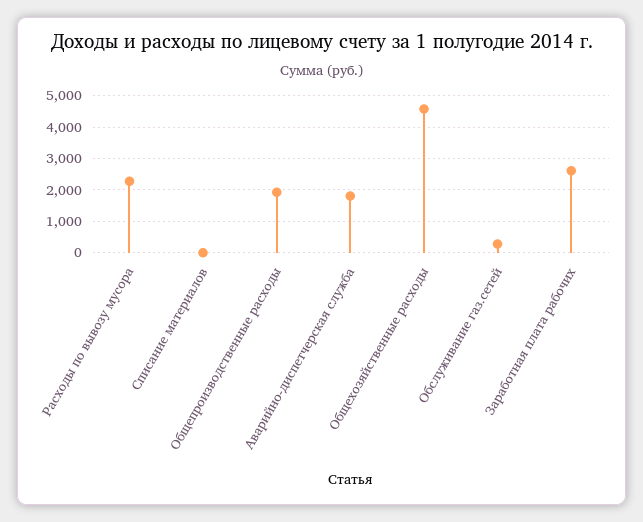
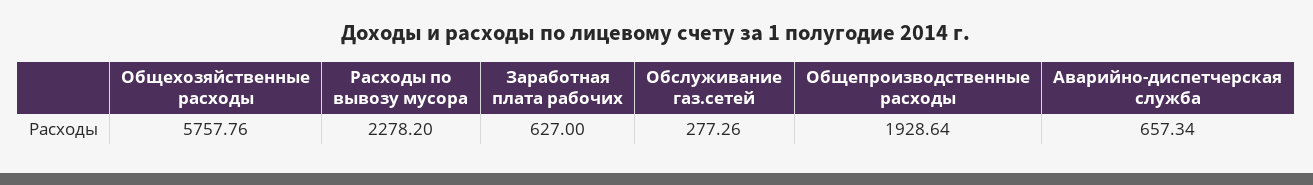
  {
    "Расходы по вывозу мусора": 2278.2,
-   "Списание материалов": 0,
    "Общепроизводственные расходы": 1928.64,
-   "Аварийно-диспетчерская служба": 1800,
+   "Аварийно-диспетчерская служба": 657.34,
-   "Общехозяйственные расходы": 4600,
+   "Общехозяйственные расходы": 5757.76,
    "Обслуживание газ.сетей": 277.26,
-   "Заработная плата рабочих": 2600
+   "Заработная плата рабочих": 627
  }

